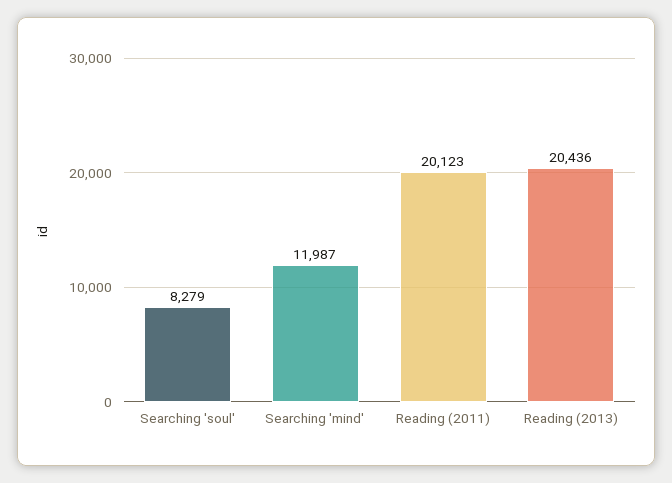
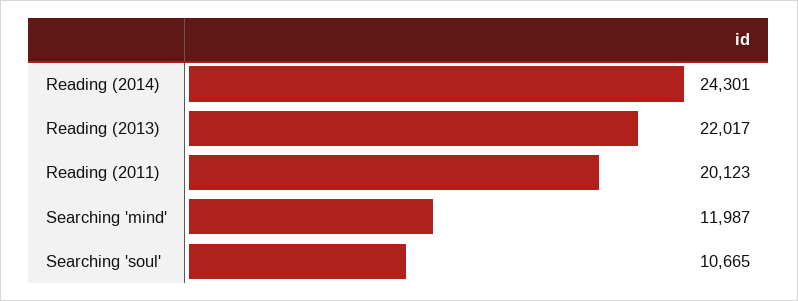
  {
-   "Searching 'soul'": 8279,
+   "Searching 'soul'": 10665,
    "Searching 'mind'": 11987,
    "Reading (2011)": 20123,
-   "Reading (2013)": 20436
+   "Reading (2013)": 22017,
+   "Reading (2014)": 24301
  }

